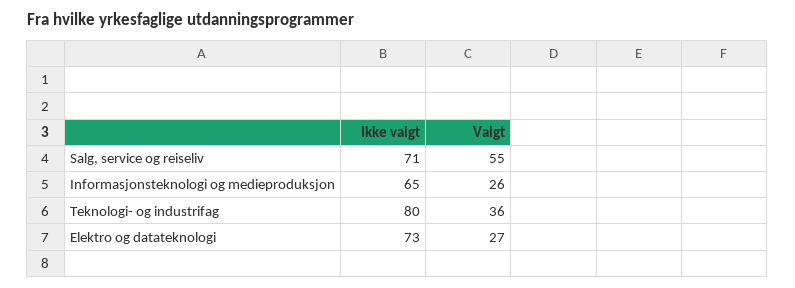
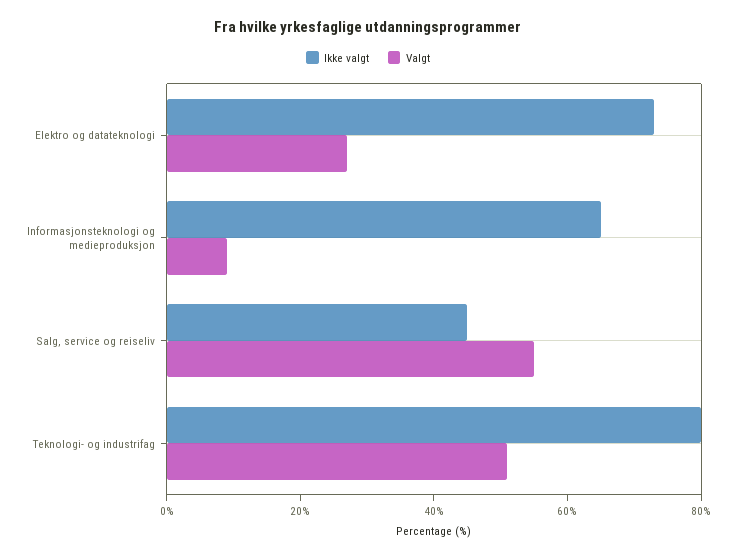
  {
    "Ikke valgt": {
-     "Salg, service og reiseliv": 71,
+     "Salg, service og reiseliv": 45,
      "Informasjonsteknologi og medieproduksjon": 65,
      "Teknologi- og industrifag": 80,
      "Elektro og datateknologi": 73
    },
    "Valgt": {
      "Salg, service og reiseliv": 55,
-     "Informasjonsteknologi og medieproduksjon": 26,
+     "Informasjonsteknologi og medieproduksjon": 10,
-     "Teknologi- og industrifag": 36,
+     "Teknologi- og industrifag": 50,
      "Elektro og datateknologi": 27
    }
  }

